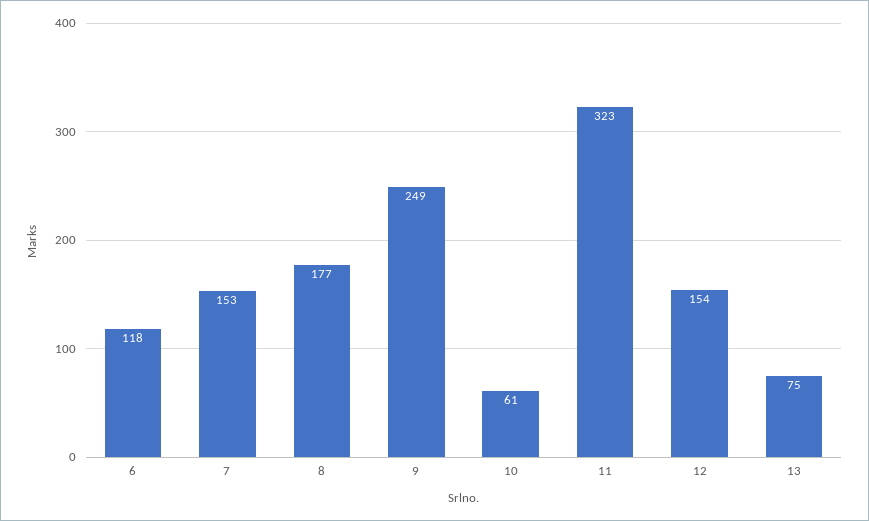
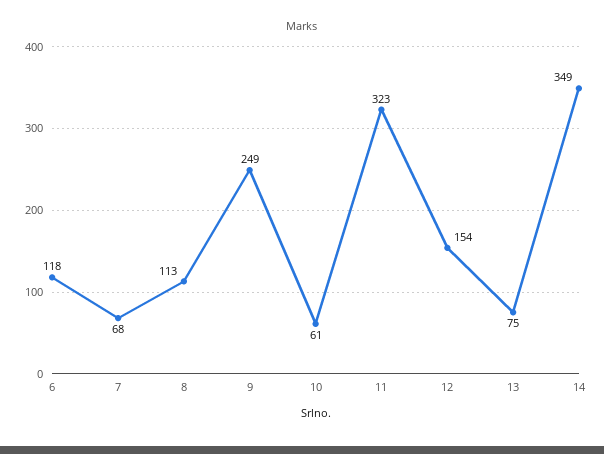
  {
    "6": 118,
-   "7": 153,
+   "7": 68,
-   "8": 177,
+   "8": 113,
    "9": 249,
    "10": 61,
    "11": 323,
    "12": 154,
-   "13": 75
+   "13": 75,
+   "14": 349
  }

